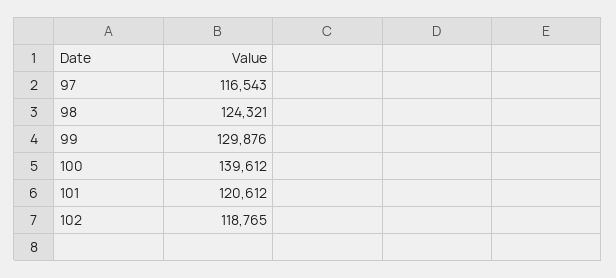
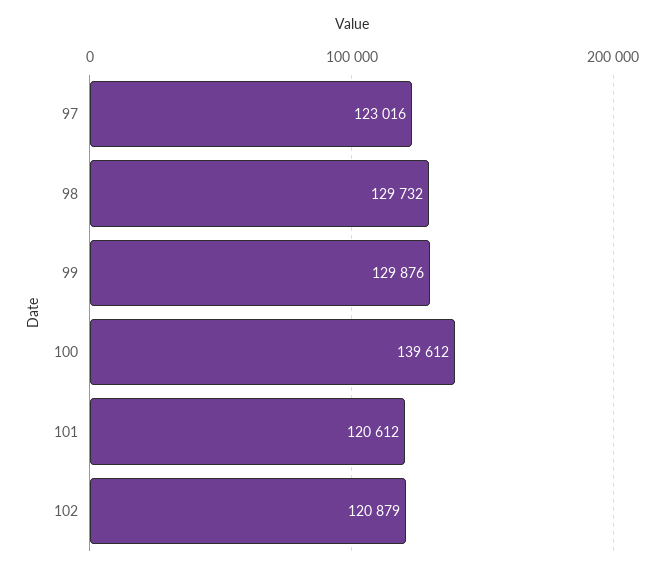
  {
-   "97": 116543,
+   "97": 123016,
-   "98": 124321,
+   "98": 129732,
    "99": 129876,
    "100": 139612,
    "101": 120612,
-   "102": 118765
+   "102": 120879
  }

